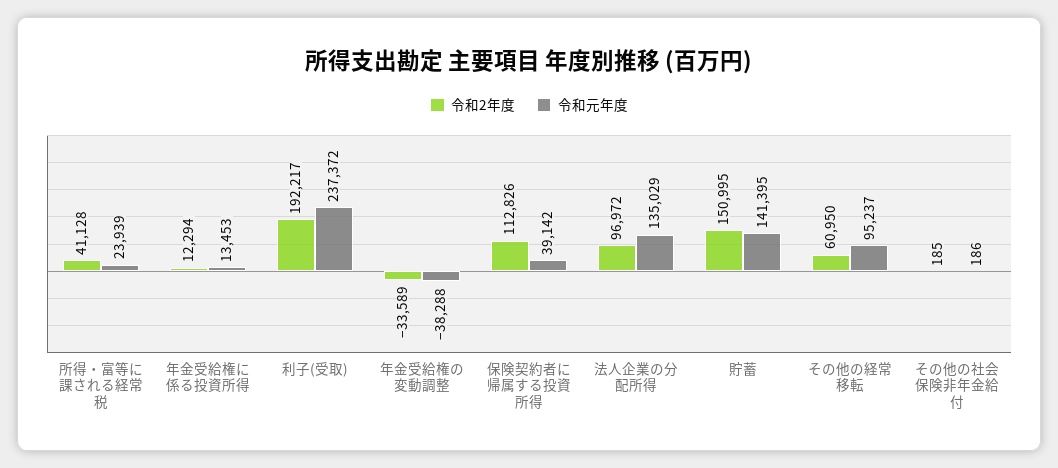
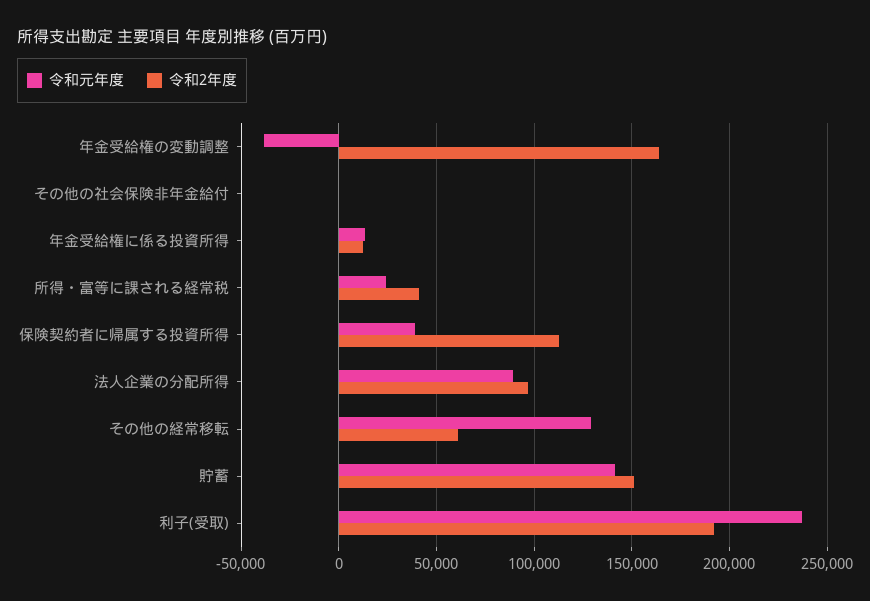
  {
    "令和2年度": {
      "所得・富等に課される経常税": 41128,
      "年金受給権に係る投資所得": 12294,
      "利子(受取)": 192217,
-     "年金受給権の変動調整": -33589,
+     "年金受給権の変動調整": 165000,
      "保険契約者に帰属する投資所得": 112826,
      "法人企業の分配所得": 96972,
      "貯蓄": 150995,
      "その他の経常移転": 60950,
      "その他の社会保険非年金給付": 185
    },
    "令和元年度": {
      "所得・富等に課される経常税": 23939,
      "年金受給権に係る投資所得": 13453,
      "利子(受取)": 237372,
      "年金受給権の変動調整": -38288,
      "保険契約者に帰属する投資所得": 39142,
-     "法人企業の分配所得": 135029,
+     "法人企業の分配所得": 90000,
      "貯蓄": 141395,
-     "その他の経常移転": 95237,
+     "その他の経常移転": 130000,
      "その他の社会保険非年金給付": 186
    }
  }

